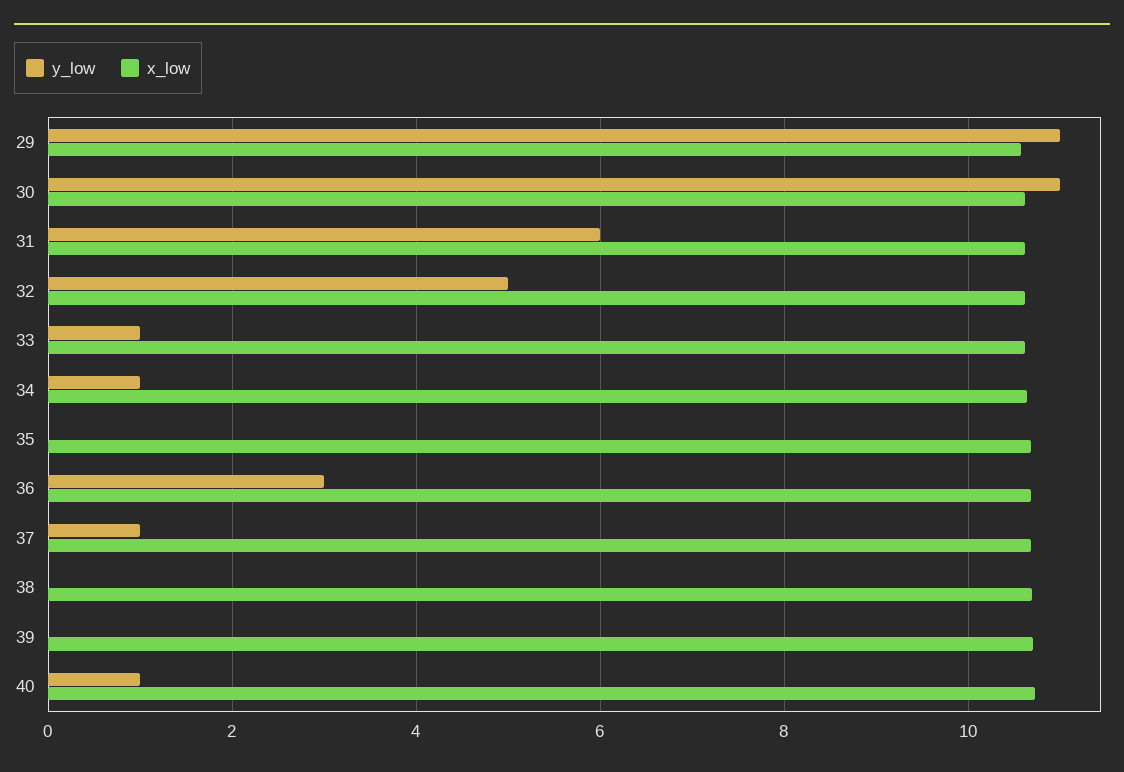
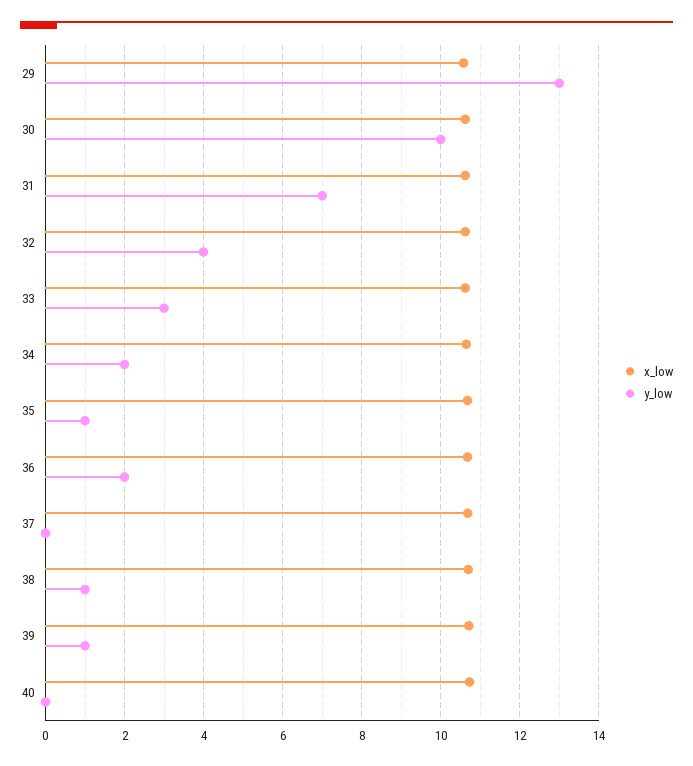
  {
    "y_low": {
-     "29": 11,
+     "29": 13,
-     "30": 11,
+     "30": 10,
-     "31": 6,
+     "31": 7,
-     "32": 5,
+     "32": 4,
-     "33": 1,
+     "33": 3,
-     "34": 1,
+     "34": 2,
-     "35": 0,
+     "35": 1,
-     "36": 3,
+     "36": 2,
-     "37": 1,
+     "37": 0,
-     "38": 0,
+     "38": 1,
-     "39": 0,
+     "39": 1,
-     "40": 1
+     "40": 0
    },
    "x_low": {
      "29": 10.6,
      "30": 10.6,
      "31": 10.6,
      "32": 10.6,
      "33": 10.6,
      "34": 10.6,
      "35": 10.6,
      "36": 10.6,
      "37": 10.6,
      "38": 10.6,
      "39": 10.8,
      "40": 10.8
    }
  }

